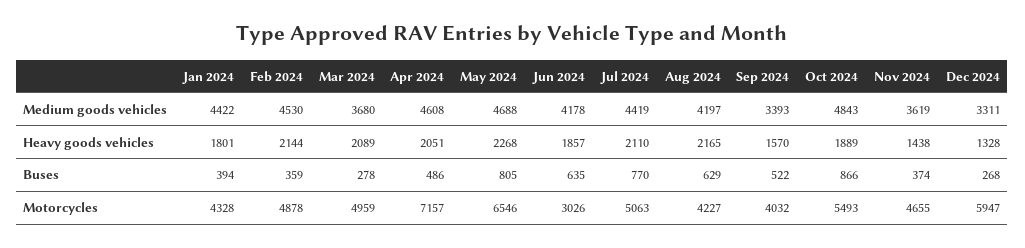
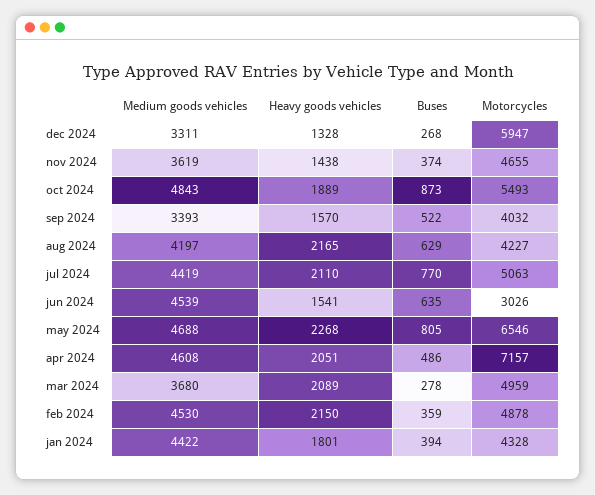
  {
    "Jan 2024": {
      "Medium goods vehicles": 4422,
      "Heavy goods vehicles": 1801,
      "Buses": 394,
      "Motorcycles": 4328
    },
    "Feb 2024": {
      "Medium goods vehicles": 4530,
-     "Heavy goods vehicles": 2144,
+     "Heavy goods vehicles": 2150,
      "Buses": 359,
      "Motorcycles": 4878
    },
    "Mar 2024": {
      "Medium goods vehicles": 3680,
      "Heavy goods vehicles": 2089,
      "Buses": 278,
      "Motorcycles": 4959
    },
    "Apr 2024": {
      "Medium goods vehicles": 4608,
      "Heavy goods vehicles": 2051,
      "Buses": 486,
      "Motorcycles": 7157
    },
    "May 2024": {
      "Medium goods vehicles": 4688,
      "Heavy goods vehicles": 2268,
      "Buses": 805,
      "Motorcycles": 6546
    },
    "Jun 2024": {
-     "Medium goods vehicles": 4178,
+     "Medium goods vehicles": 4539,
-     "Heavy goods vehicles": 1857,
+     "Heavy goods vehicles": 1541,
      "Buses": 635,
      "Motorcycles": 3026
    },
    "Jul 2024": {
      "Medium goods vehicles": 4419,
      "Heavy goods vehicles": 2110,
      "Buses": 770,
      "Motorcycles": 5063
    },
    "Aug 2024": {
      "Medium goods vehicles": 4197,
      "Heavy goods vehicles": 2165,
      "Buses": 629,
      "Motorcycles": 4227
    },
    "Sep 2024": {
      "Medium goods vehicles": 3393,
      "Heavy goods vehicles": 1570,
      "Buses": 522,
      "Motorcycles": 4032
    },
    "Oct 2024": {
      "Medium goods vehicles": 4843,
      "Heavy goods vehicles": 1889,
-     "Buses": 866,
+     "Buses": 873,
      "Motorcycles": 5493
    },
    "Nov 2024": {
      "Medium goods vehicles": 3619,
      "Heavy goods vehicles": 1438,
      "Buses": 374,
      "Motorcycles": 4655
    },
    "Dec 2024": {
      "Medium goods vehicles": 3311,
      "Heavy goods vehicles": 1328,
      "Buses": 268,
      "Motorcycles": 5947
    }
  }

